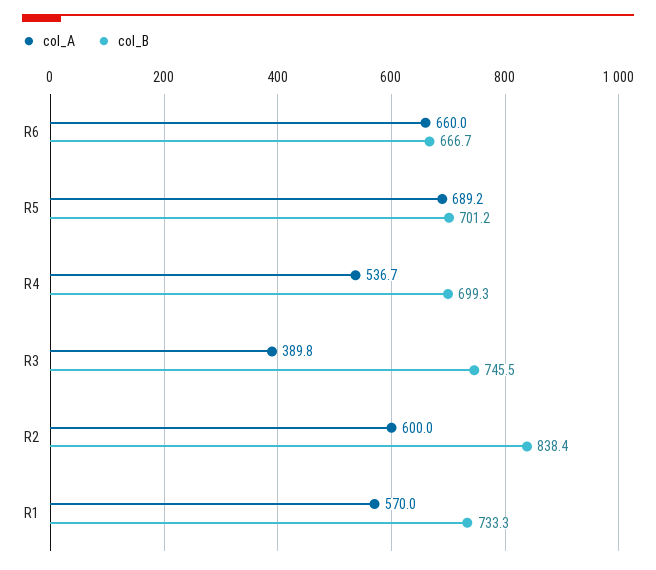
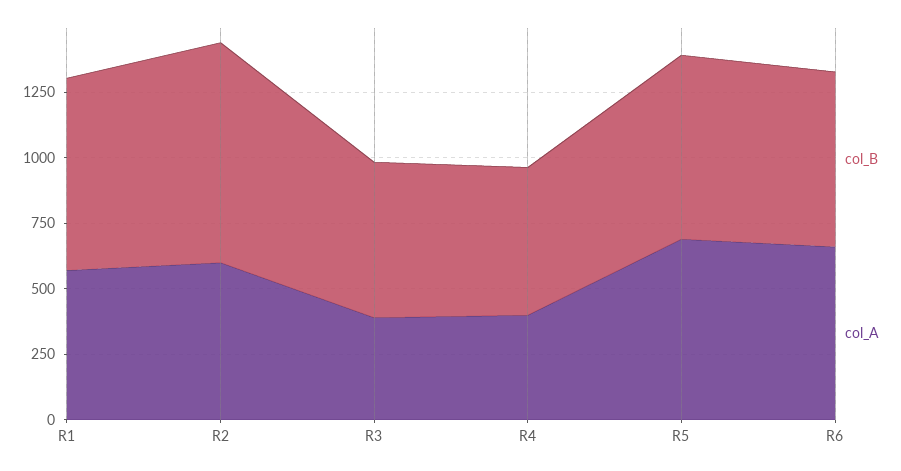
  {
    "col_A": {
      "R6": 660,
      "R5": 689.2,
-     "R4": 536.7,
+     "R4": 400,
      "R3": 389.8,
      "R2": 600,
      "R1": 570
    },
    "col_B": {
      "R6": 666.7,
      "R5": 701.2,
-     "R4": 699.3,
+     "R4": 550,
-     "R3": 745.5,
+     "R3": 600,
      "R2": 838.4,
      "R1": 733.3
    }
  }

